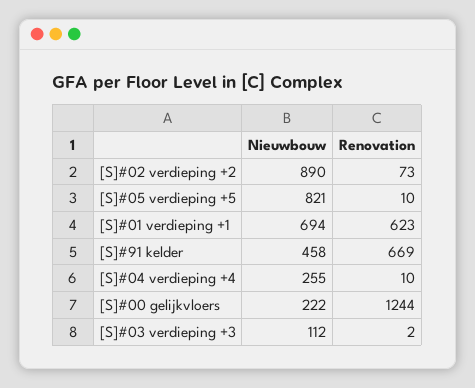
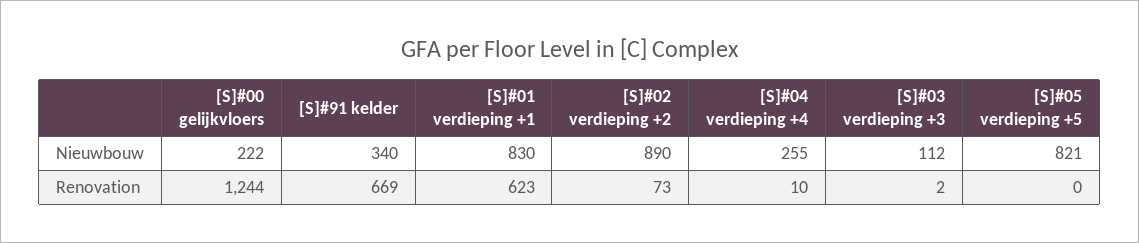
  {
    "Nieuwbouw": {
      "[S]#02 verdieping +2": 890,
      "[S]#05 verdieping +5": 821,
-     "[S]#01 verdieping +1": 694,
+     "[S]#01 verdieping +1": 830,
-     "[S]#91 kelder": 458,
+     "[S]#91 kelder": 340,
      "[S]#04 verdieping +4": 255,
      "[S]#00 gelijkvloers": 222,
      "[S]#03 verdieping +3": 112
    },
    "Renovation": {
      "[S]#02 verdieping +2": 73,
-     "[S]#05 verdieping +5": 10,
+     "[S]#05 verdieping +5": 0,
      "[S]#01 verdieping +1": 623,
      "[S]#91 kelder": 669,
      "[S]#04 verdieping +4": 10,
      "[S]#00 gelijkvloers": 1244,
      "[S]#03 verdieping +3": 2
    }
  }

